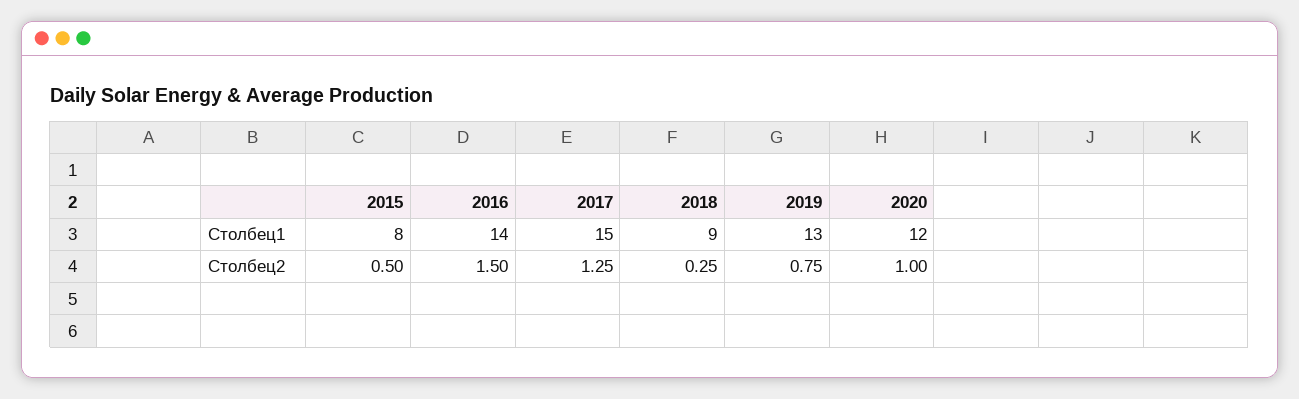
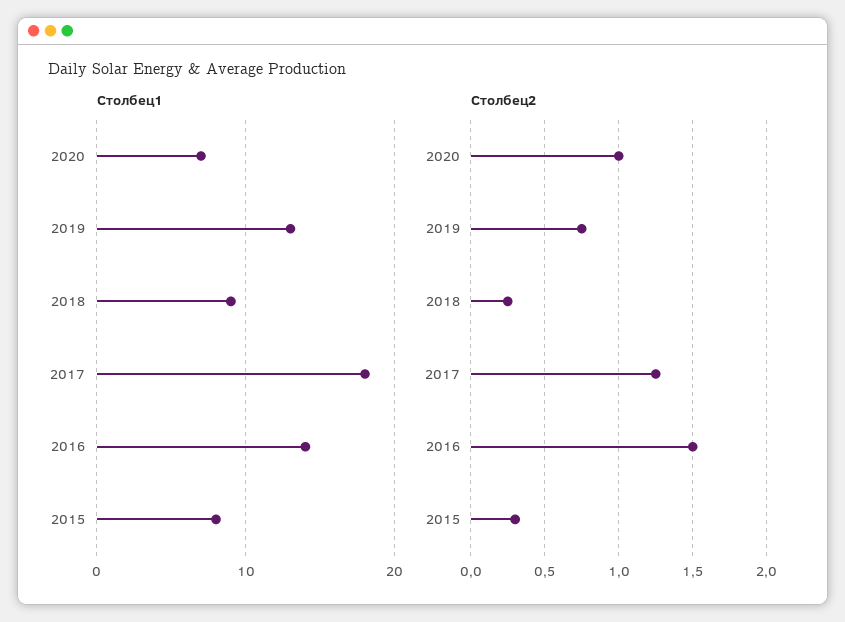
  {
    "Столбец1": {
      "2015": 8,
      "2016": 14,
-     "2017": 15,
+     "2017": 18,
      "2018": 9,
      "2019": 13,
-     "2020": 12
+     "2020": 7
    },
    "Столбец2": {
-     "2015": 0.5,
+     "2015": 0.3,
      "2016": 1.5,
      "2017": 1.25,
      "2018": 0.25,
      "2019": 0.75,
      "2020": 1
    }
  }

